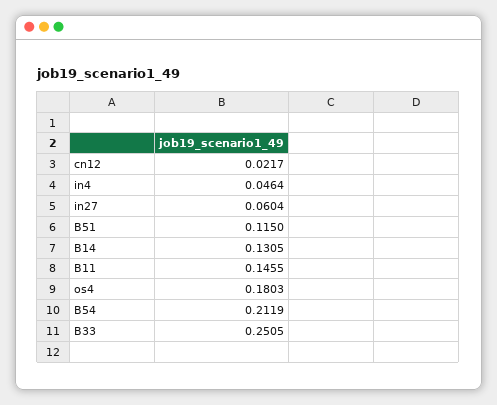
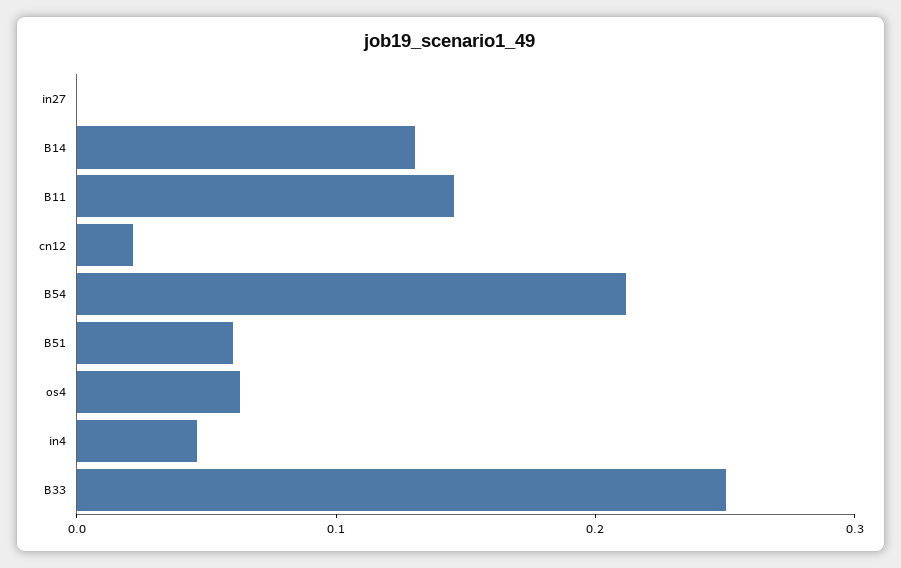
  {
    "cn12": 0.0217,
    "in4": 0.0464,
-   "in27": 0.0604,
+   "in27": 0,
-   "B51": 0.115,
+   "B51": 0.06,
    "B14": 0.1305,
    "B11": 0.1455,
-   "os4": 0.1803,
+   "os4": 0.06,
    "B54": 0.2119,
    "B33": 0.2505
  }

